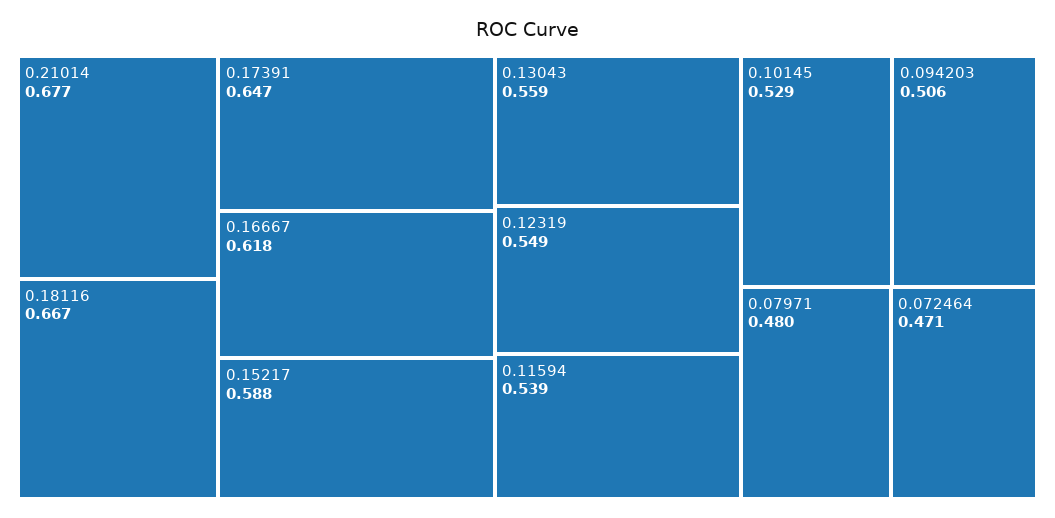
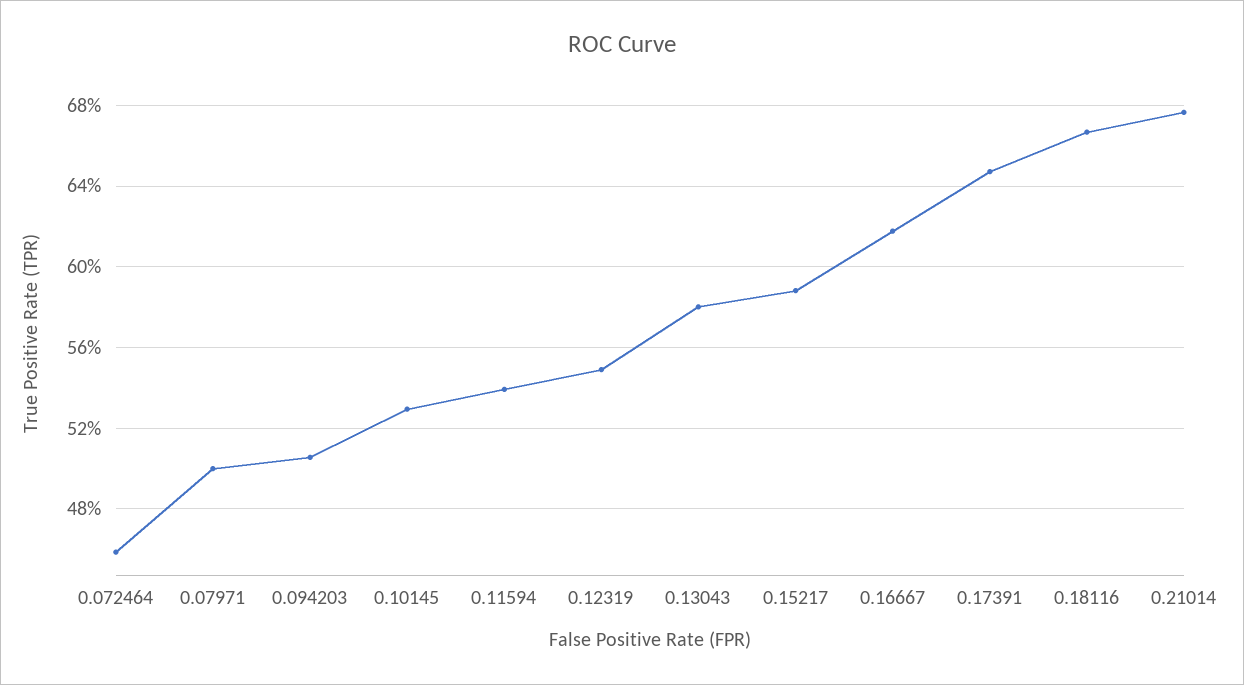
  {
    "0.21014": 0.677,
    "0.18116": 0.667,
    "0.17391": 0.647,
    "0.16667": 0.618,
    "0.15217": 0.588,
-   "0.13043": 0.559,
+   "0.13043": 0.58,
    "0.12319": 0.549,
    "0.11594": 0.539,
    "0.10145": 0.529,
    "0.094203": 0.506,
-   "0.07971": 0.48,
+   "0.07971": 0.5,
-   "0.072464": 0.471
+   "0.072464": 0.46
  }

